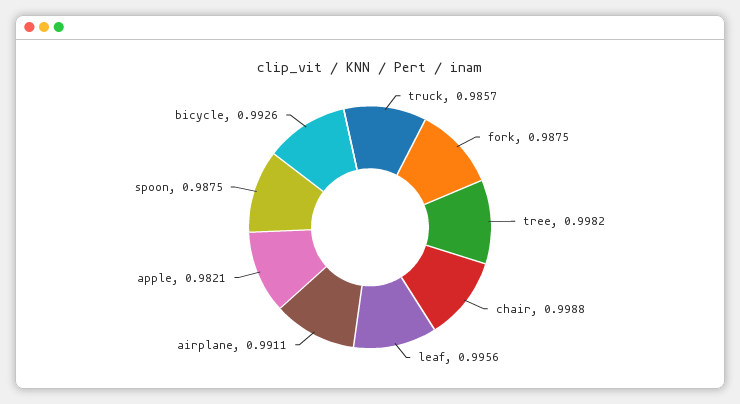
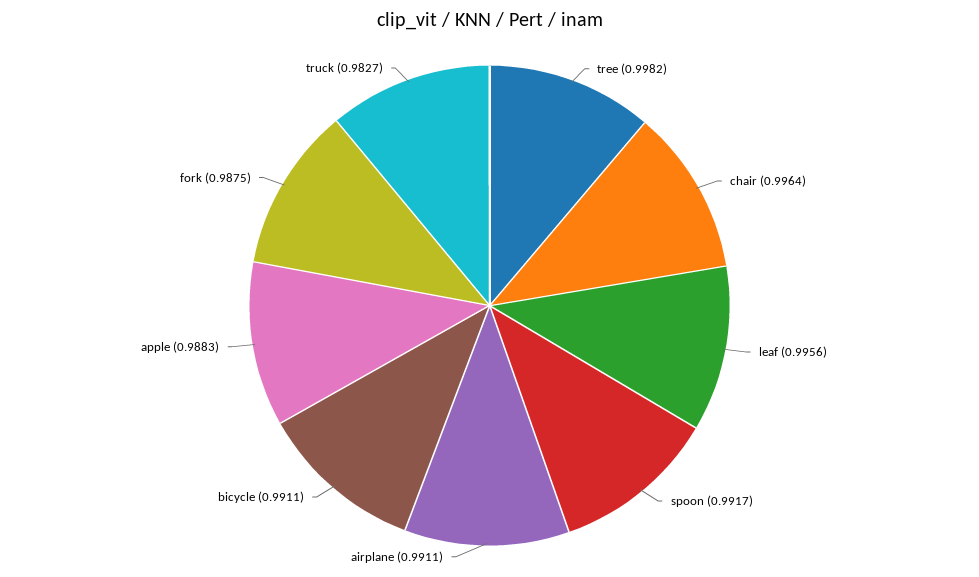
  {
-   "truck": 0.9857,
+   "truck": 0.9827,
    "fork": 0.9875,
    "tree": 0.9982,
-   "chair": 0.9988,
+   "chair": 0.9964,
    "leaf": 0.9956,
    "airplane": 0.9911,
-   "apple": 0.9821,
+   "apple": 0.9883,
-   "spoon": 0.9875,
+   "spoon": 0.9917,
-   "bicycle": 0.9926
+   "bicycle": 0.9911
  }

